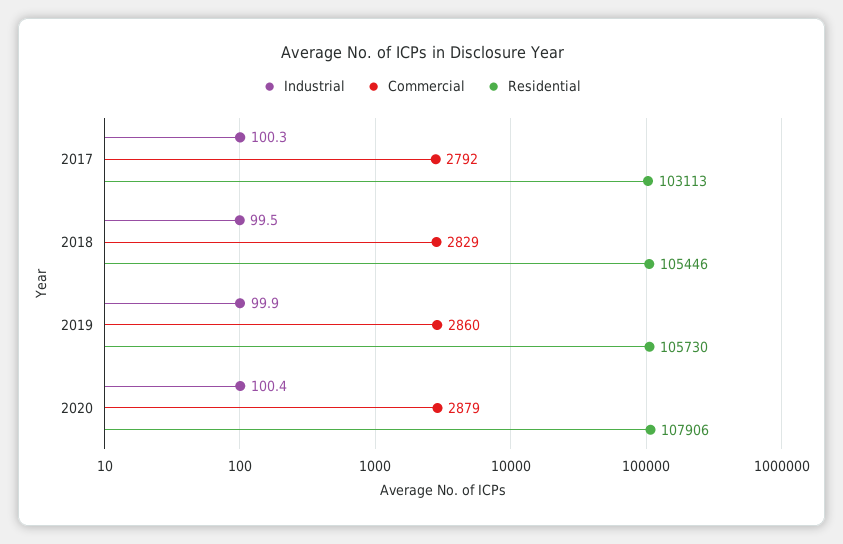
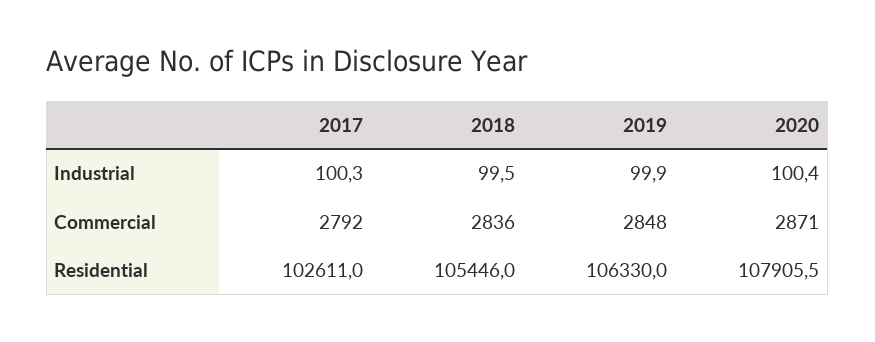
  {
    "Industrial": {
      "2017": 100.3,
      "2018": 99.5,
      "2019": 99.9,
      "2020": 100.4
    },
    "Commercial": {
      "2017": 2792,
-     "2018": 2829,
+     "2018": 2836,
-     "2019": 2860,
+     "2019": 2848,
-     "2020": 2879
+     "2020": 2871
    },
    "Residential": {
-     "2017": 103113,
+     "2017": 102611,
      "2018": 105446,
-     "2019": 105730,
+     "2019": 106330,
      "2020": 107905.5
    }
  }

